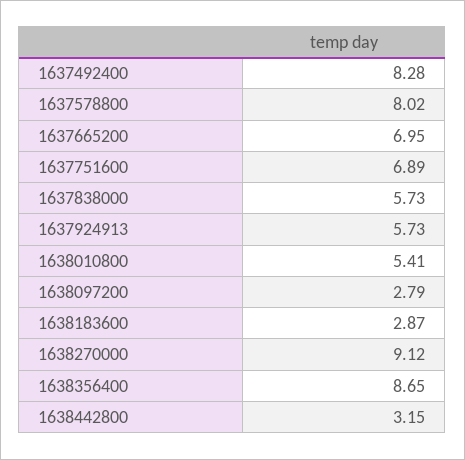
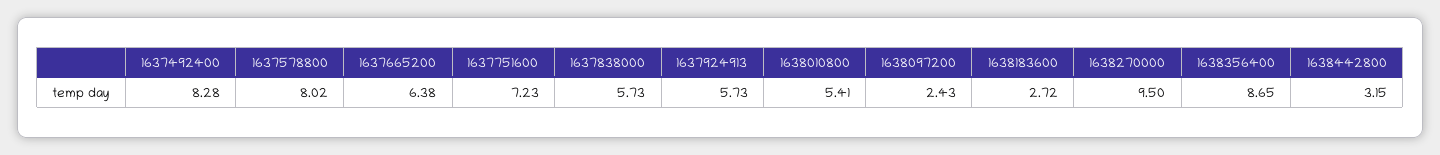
  {
    "1637492400": 8.28,
    "1637578800": 8.02,
-   "1637665200": 6.95,
+   "1637665200": 6.38,
-   "1637751600": 6.89,
+   "1637751600": 7.23,
    "1637838000": 5.73,
    "1637924913": 5.73,
    "1638010800": 5.41,
-   "1638097200": 2.79,
+   "1638097200": 2.43,
-   "1638183600": 2.87,
+   "1638183600": 2.72,
-   "1638270000": 9.12,
+   "1638270000": 9.5,
    "1638356400": 8.65,
    "1638442800": 3.15
  }

